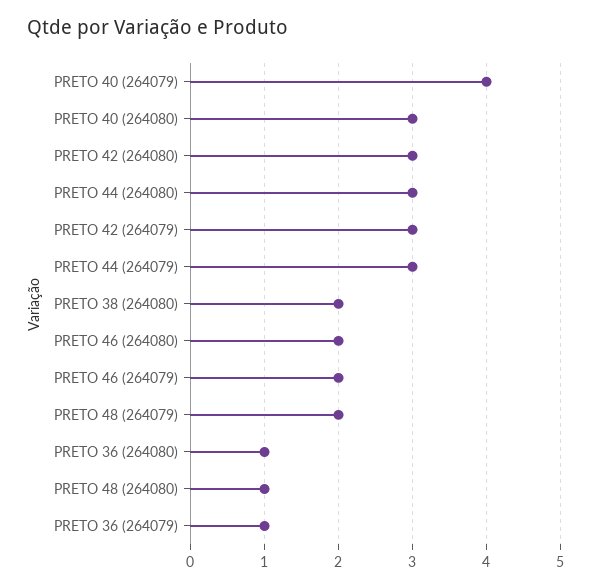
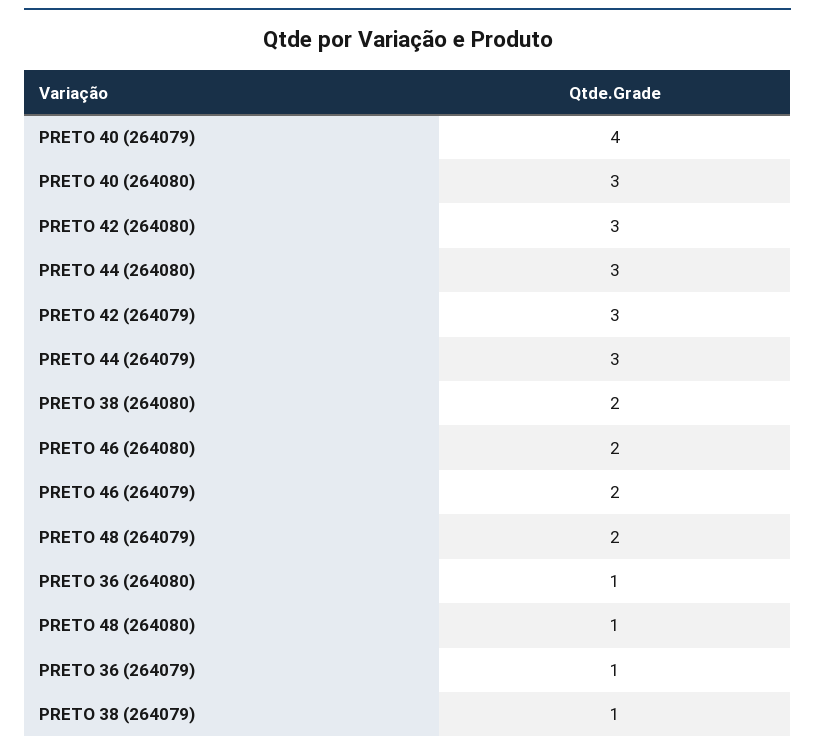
  {
    "PRETO 40 (264079)": 4,
    "PRETO 40 (264080)": 3,
    "PRETO 42 (264080)": 3,
    "PRETO 44 (264080)": 3,
    "PRETO 42 (264079)": 3,
    "PRETO 44 (264079)": 3,
    "PRETO 38 (264080)": 2,
    "PRETO 46 (264080)": 2,
    "PRETO 46 (264079)": 2,
    "PRETO 48 (264079)": 2,
    "PRETO 36 (264080)": 1,
    "PRETO 48 (264080)": 1,
-   "PRETO 36 (264079)": 1
+   "PRETO 36 (264079)": 1,
+   "PRETO 38 (264079)": 1
  }

